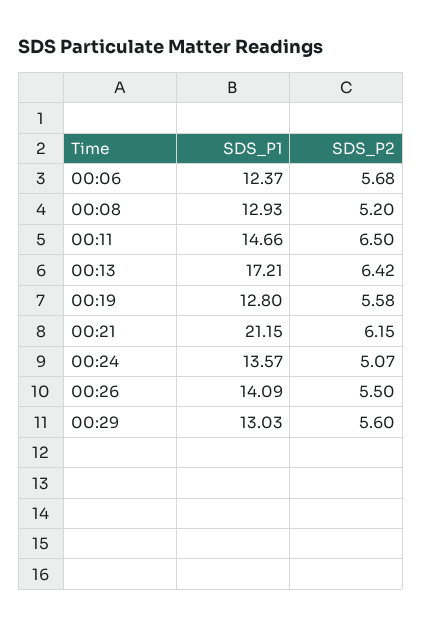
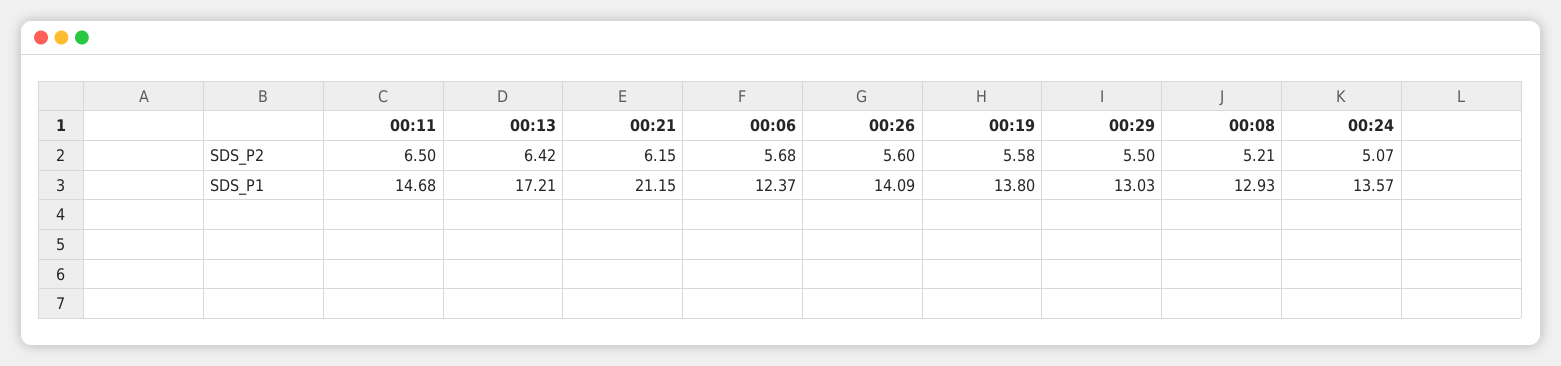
  {
    "SDS_P1": {
      "00:06": 12.37,
      "00:08": 12.93,
-     "00:11": 14.66,
+     "00:11": 14.68,
      "00:13": 17.21,
-     "00:19": 12.8,
+     "00:19": 13.8,
      "00:21": 21.15,
      "00:24": 13.57,
      "00:26": 14.09,
      "00:29": 13.03
    },
    "SDS_P2": {
      "00:06": 5.68,
-     "00:08": 5.2,
+     "00:08": 5.21,
      "00:11": 6.5,
      "00:13": 6.42,
      "00:19": 5.58,
      "00:21": 6.15,
      "00:24": 5.07,
-     "00:26": 5.5,
+     "00:26": 5.6,
-     "00:29": 5.6
+     "00:29": 5.5
    }
  }

